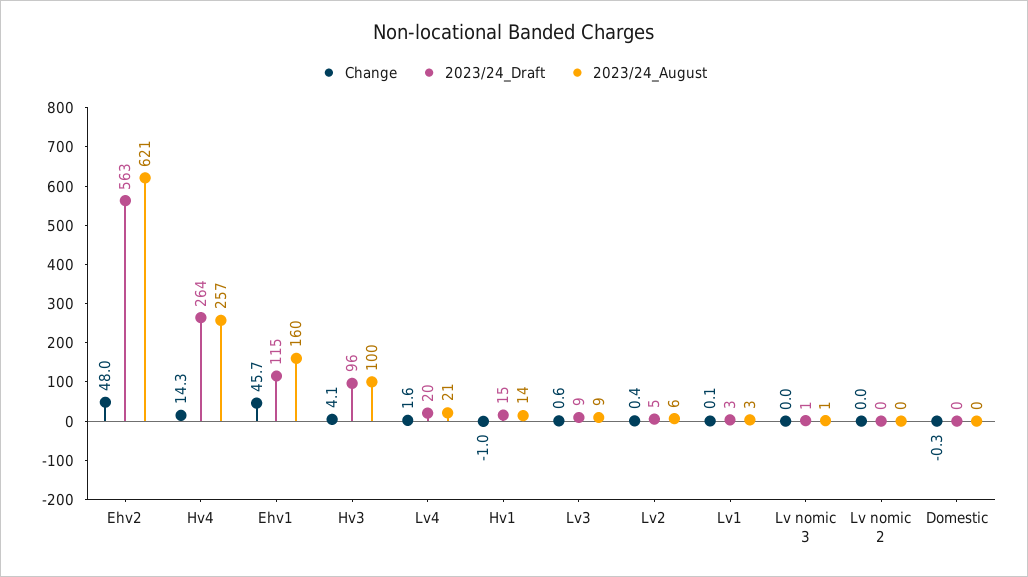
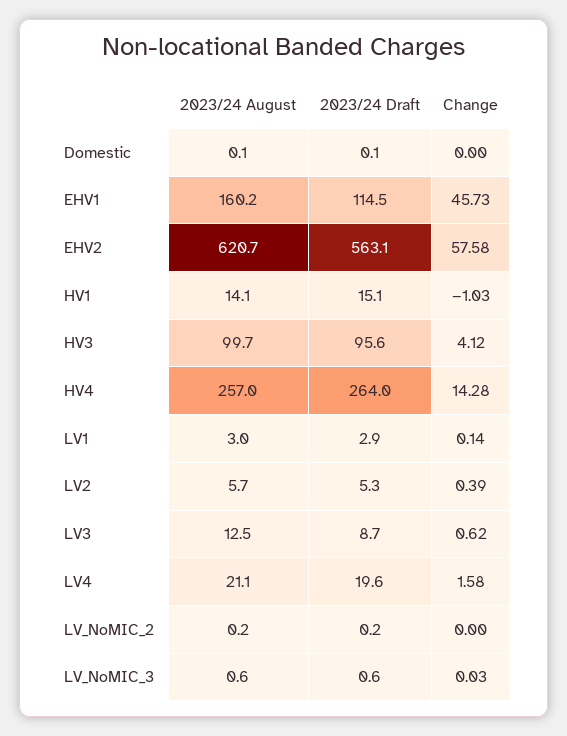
  {
    "Change": {
-     "Ehv2": 48,
+     "Ehv2": 57.58,
      "Hv4": 14.28,
      "Ehv1": 45.73,
      "Hv3": 4.12,
      "Lv4": 1.58,
      "Hv1": -1.03,
      "Lv3": 0.62,
      "Lv2": 0.39,
      "Lv1": 0.14,
      "Lv nomic 3": 0.03,
      "Lv nomic 2": 0,
-     "Domestic": -0.3
+     "Domestic": 0
    },
    "2023/24_Draft": {
      "Ehv2": 563.1,
      "Hv4": 264,
      "Ehv1": 114.5,
      "Hv3": 95.6,
      "Lv4": 19.6,
      "Hv1": 15.1,
      "Lv3": 8.7,
      "Lv2": 5.3,
      "Lv1": 2.9,
      "Lv nomic 3": 0.6,
      "Lv nomic 2": 0.2,
      "Domestic": 0.1
    },
    "2023/24_August": {
      "Ehv2": 620.7,
      "Hv4": 257,
      "Ehv1": 160.2,
      "Hv3": 99.7,
      "Lv4": 21.1,
      "Hv1": 14.1,
-     "Lv3": 9,
+     "Lv3": 12.5,
      "Lv2": 5.7,
      "Lv1": 3,
      "Lv nomic 3": 0.6,
      "Lv nomic 2": 0.2,
      "Domestic": 0.1
    }
  }

